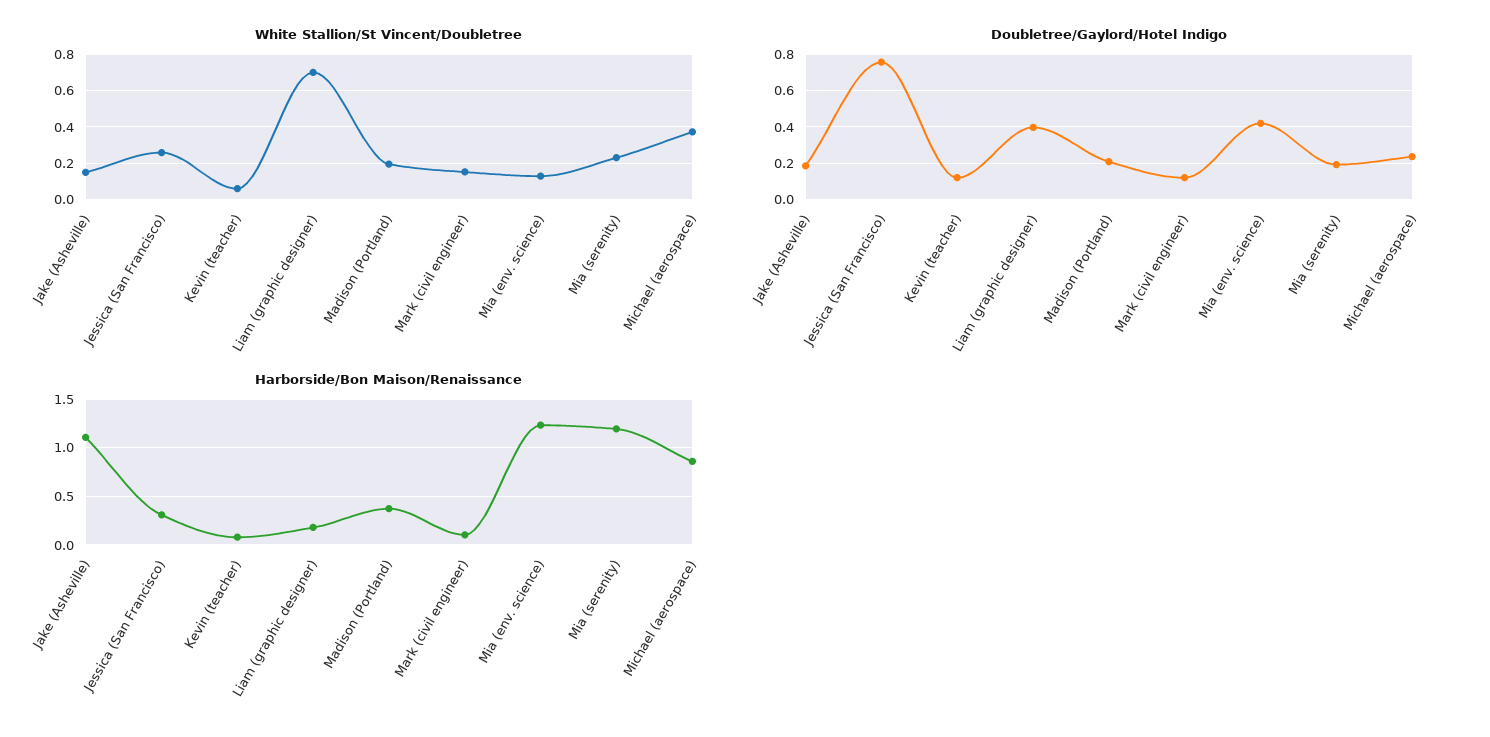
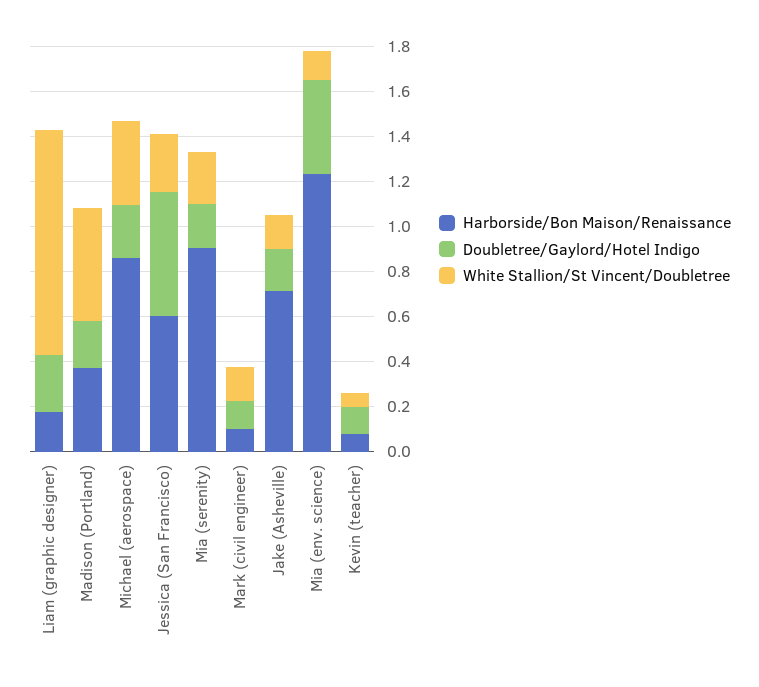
  {
    "White Stallion/St Vincent/Doubletree": {
      "Jake (Asheville)": 0.15,
      "Jessica (San Francisco)": 0.25,
      "Kevin (teacher)": 0.05,
-     "Liam (graphic designer)": 0.7,
+     "Liam (graphic designer)": 1,
-     "Madison (Portland)": 0.2,
+     "Madison (Portland)": 0.5,
      "Mark (civil engineer)": 0.15,
      "Mia (env. science)": 0.15,
      "Mia (serenity)": 0.25,
      "Michael (aerospace)": 0.35
    },
    "Doubletree/Gaylord/Hotel Indigo": {
      "Jake (Asheville)": 0.2,
-     "Jessica (San Francisco)": 0.75,
+     "Jessica (San Francisco)": 0.55,
      "Kevin (teacher)": 0.1,
-     "Liam (graphic designer)": 0.4,
+     "Liam (graphic designer)": 0.25,
      "Madison (Portland)": 0.2,
      "Mark (civil engineer)": 0.1,
      "Mia (env. science)": 0.4,
      "Mia (serenity)": 0.2,
      "Michael (aerospace)": 0.25
    },
    "Harborside/Bon Maison/Renaissance": {
-     "Jake (Asheville)": 1.1,
+     "Jake (Asheville)": 0.7,
-     "Jessica (San Francisco)": 0.3,
+     "Jessica (San Francisco)": 0.6,
      "Kevin (teacher)": 0.1,
      "Liam (graphic designer)": 0.2,
      "Madison (Portland)": 0.35,
      "Mark (civil engineer)": 0.1,
      "Mia (env. science)": 1.25,
-     "Mia (serenity)": 1.2,
+     "Mia (serenity)": 0.9,
      "Michael (aerospace)": 0.85
    }
  }

